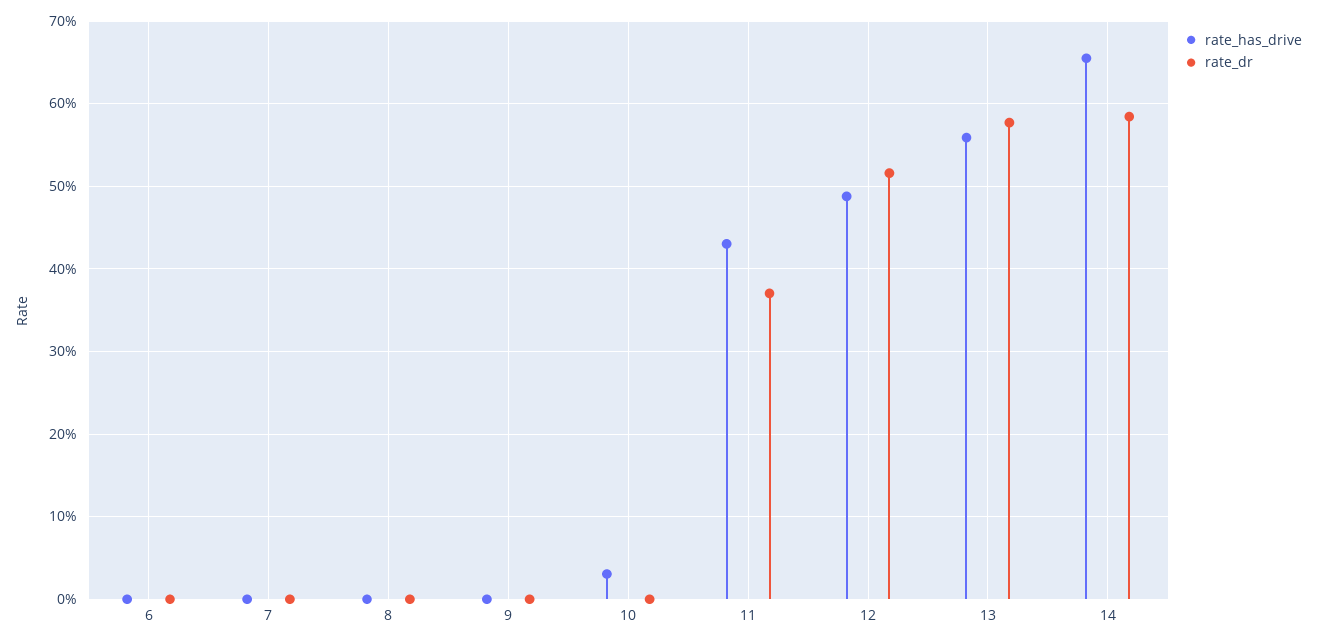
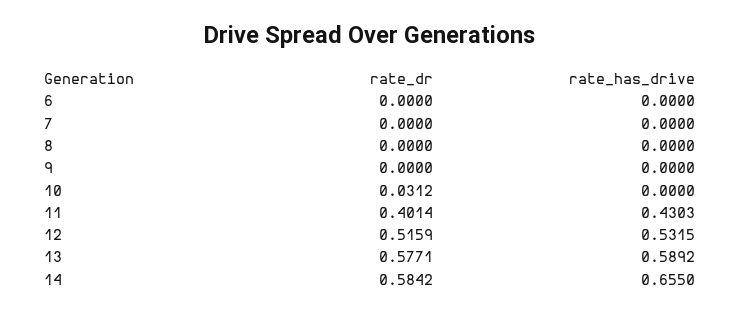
  {
    "rate_has_drive": {
      "6": 0,
      "7": 0,
      "8": 0,
      "9": 0,
-     "10": 0.03,
+     "10": 0,
      "11": 0.4303,
-     "12": 0.49,
+     "12": 0.5315,
-     "13": 0.56,
+     "13": 0.5892,
      "14": 0.655
    },
    "rate_dr": {
      "6": 0,
      "7": 0,
      "8": 0,
      "9": 0,
-     "10": 0,
+     "10": 0.0312,
-     "11": 0.37,
+     "11": 0.4014,
      "12": 0.5159,
      "13": 0.5771,
      "14": 0.5842
    }
  }

